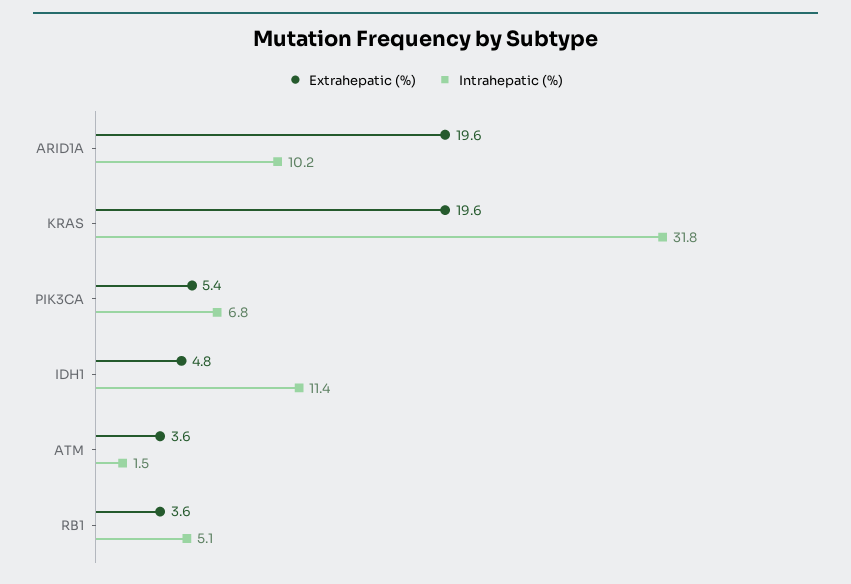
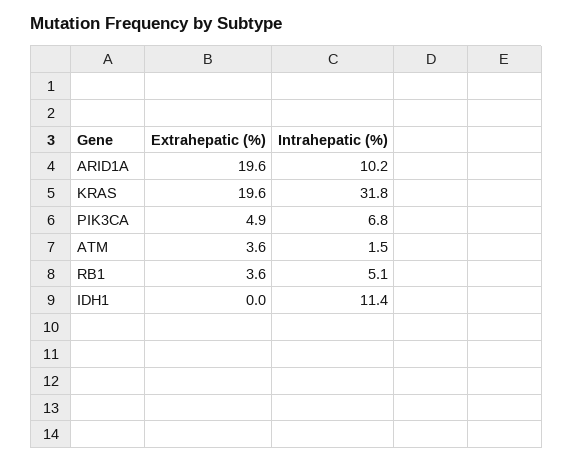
  {
    "Extrahepatic (%)": {
      "ARID1A": 19.6,
      "KRAS": 19.6,
-     "PIK3CA": 5.4,
+     "PIK3CA": 4.9,
-     "IDH1": 4.8,
+     "IDH1": 0,
      "ATM": 3.6,
      "RB1": 3.6
    },
    "Intrahepatic (%)": {
      "ARID1A": 10.2,
      "KRAS": 31.8,
      "PIK3CA": 6.8,
      "IDH1": 11.4,
      "ATM": 1.5,
      "RB1": 5.1
    }
  }

